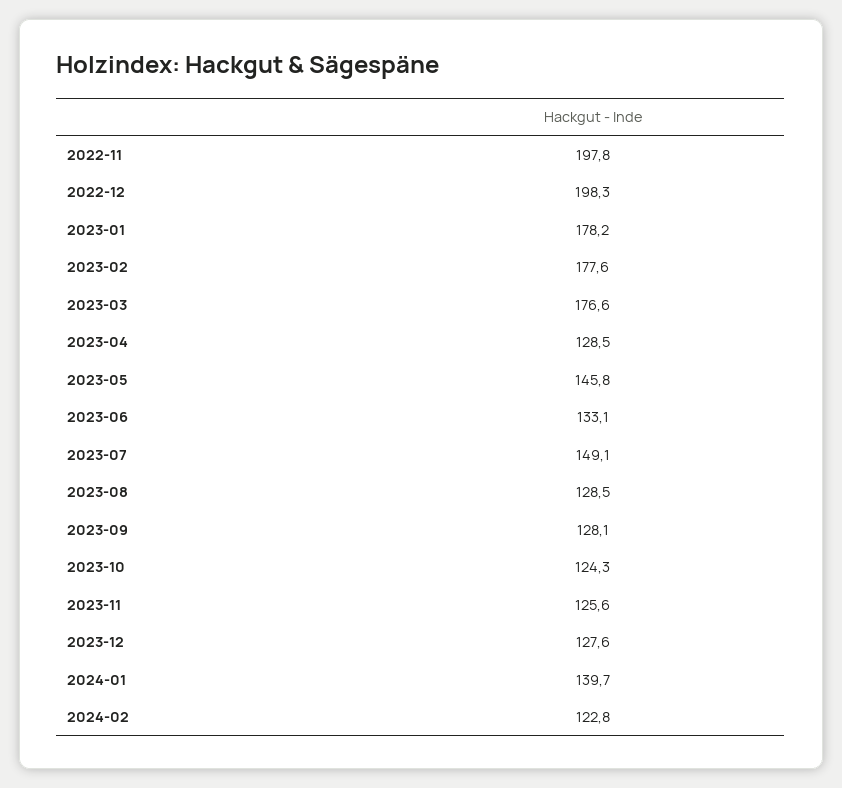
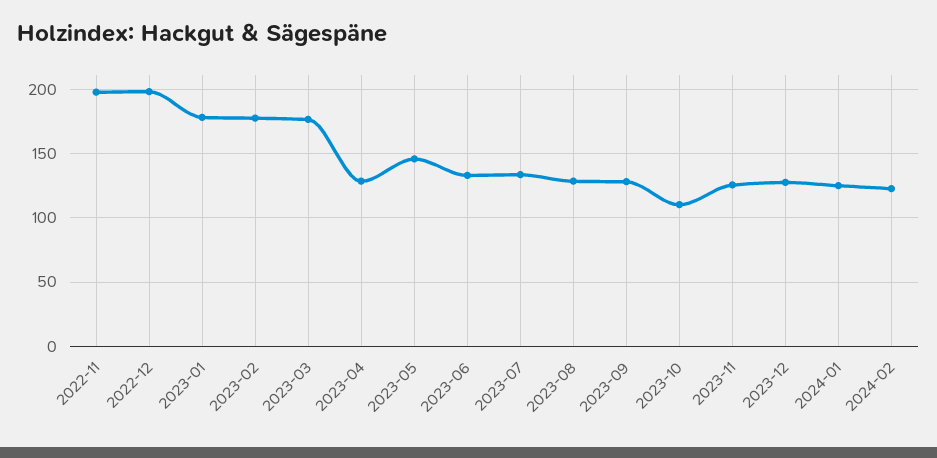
  {
    "2022-11": 197.8,
    "2022-12": 198.3,
    "2023-01": 178.2,
    "2023-02": 177.6,
    "2023-03": 176.6,
    "2023-04": 128.5,
    "2023-05": 145.8,
    "2023-06": 133.1,
-   "2023-07": 149.1,
+   "2023-07": 135,
    "2023-08": 128.5,
    "2023-09": 128.1,
-   "2023-10": 124.3,
+   "2023-10": 110,
    "2023-11": 125.6,
    "2023-12": 127.6,
-   "2024-01": 139.7,
+   "2024-01": 125,
    "2024-02": 122.8
  }

